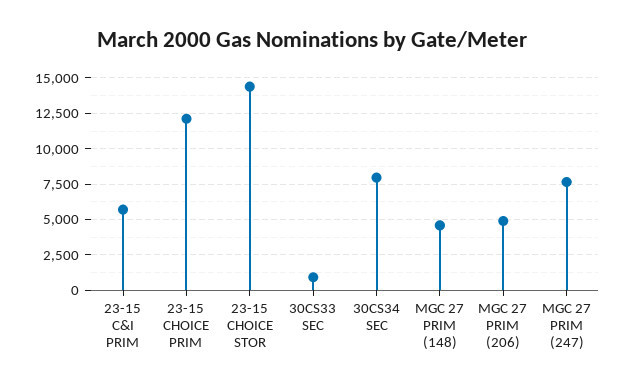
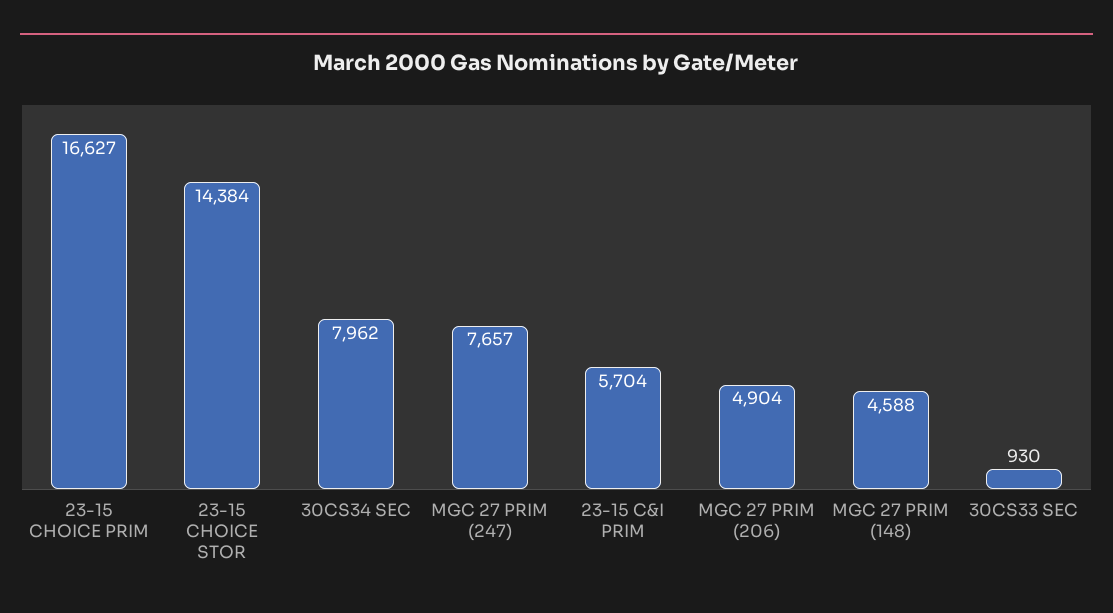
  {
    "23-15 C&I PRIM": 5704,
-   "23-15 CHOICE PRIM": 12000,
+   "23-15 CHOICE PRIM": 16627,
    "23-15 CHOICE STOR": 14384,
    "30CS33 SEC": 930,
    "30CS34 SEC": 7962,
    "MGC 27 PRIM (148)": 4588,
    "MGC 27 PRIM (206)": 4904,
    "MGC 27 PRIM (247)": 7657
  }

